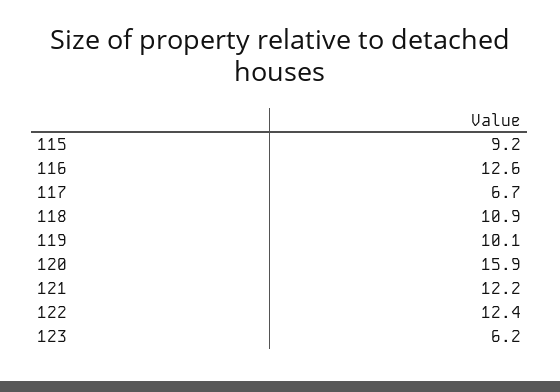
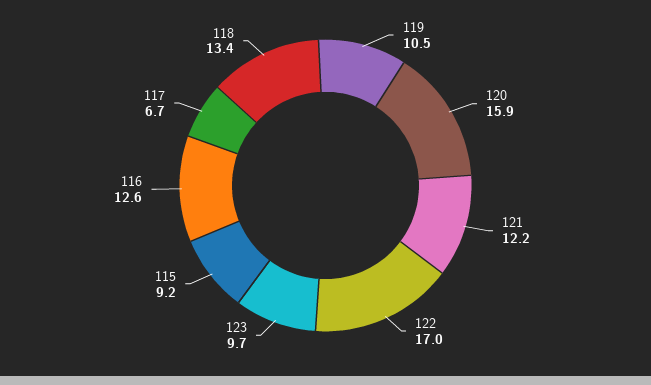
  {
    "115": 9.2,
    "116": 12.6,
    "117": 6.7,
-   "118": 10.9,
+   "118": 13.4,
-   "119": 10.1,
+   "119": 10.5,
    "120": 15.9,
    "121": 12.2,
-   "122": 12.4,
+   "122": 17,
-   "123": 6.2
+   "123": 9.7
  }

